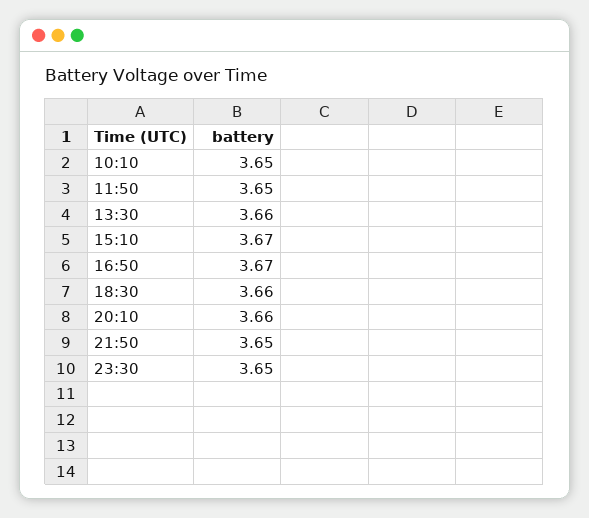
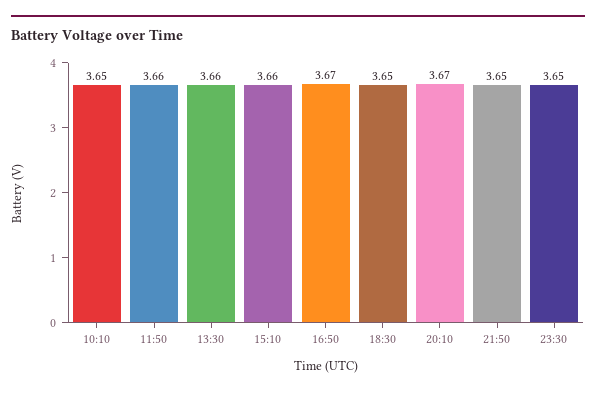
  {
    "10:10": 3.65,
-   "11:50": 3.65,
+   "11:50": 3.66,
    "13:30": 3.66,
-   "15:10": 3.67,
+   "15:10": 3.66,
    "16:50": 3.67,
-   "18:30": 3.66,
+   "18:30": 3.65,
-   "20:10": 3.66,
+   "20:10": 3.67,
    "21:50": 3.65,
    "23:30": 3.65
  }

